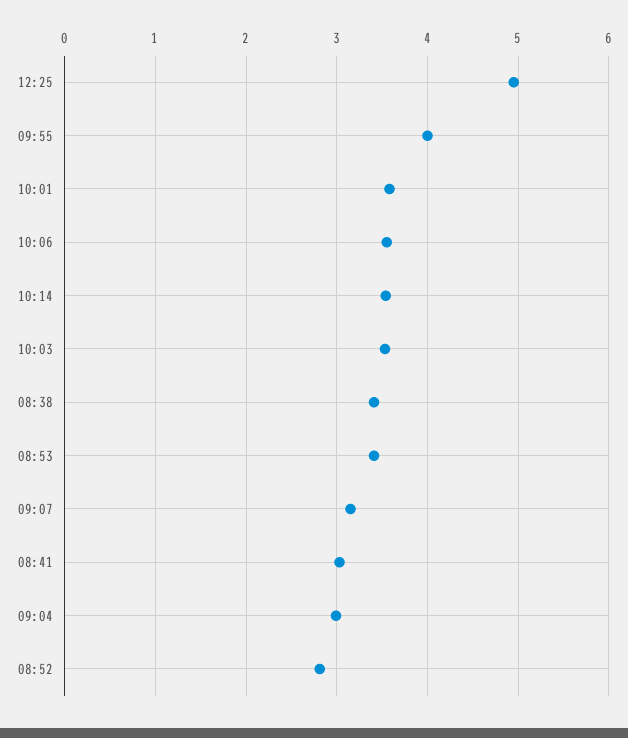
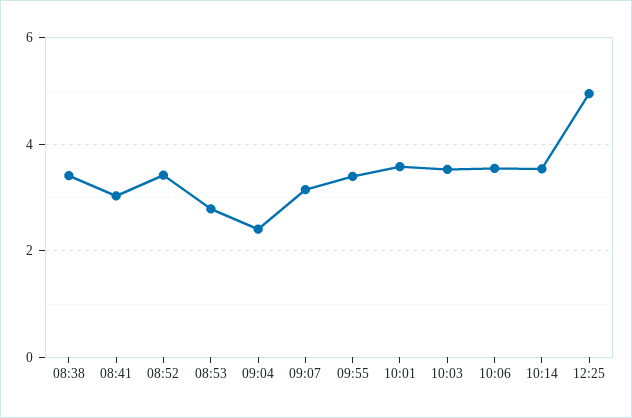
  {
    "12:25": 5,
-   "09:55": 4,
+   "09:55": 3.4,
    "10:01": 3.6,
    "10:06": 3.6,
    "10:14": 3.5,
    "10:03": 3.5,
    "08:38": 3.4,
-   "08:53": 3.4,
+   "08:53": 2.8,
    "09:07": 3.2,
    "08:41": 3,
-   "09:04": 3,
+   "09:04": 2.4,
-   "08:52": 2.8
+   "08:52": 3.4
  }

